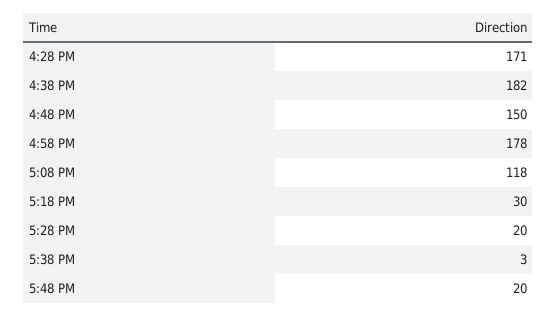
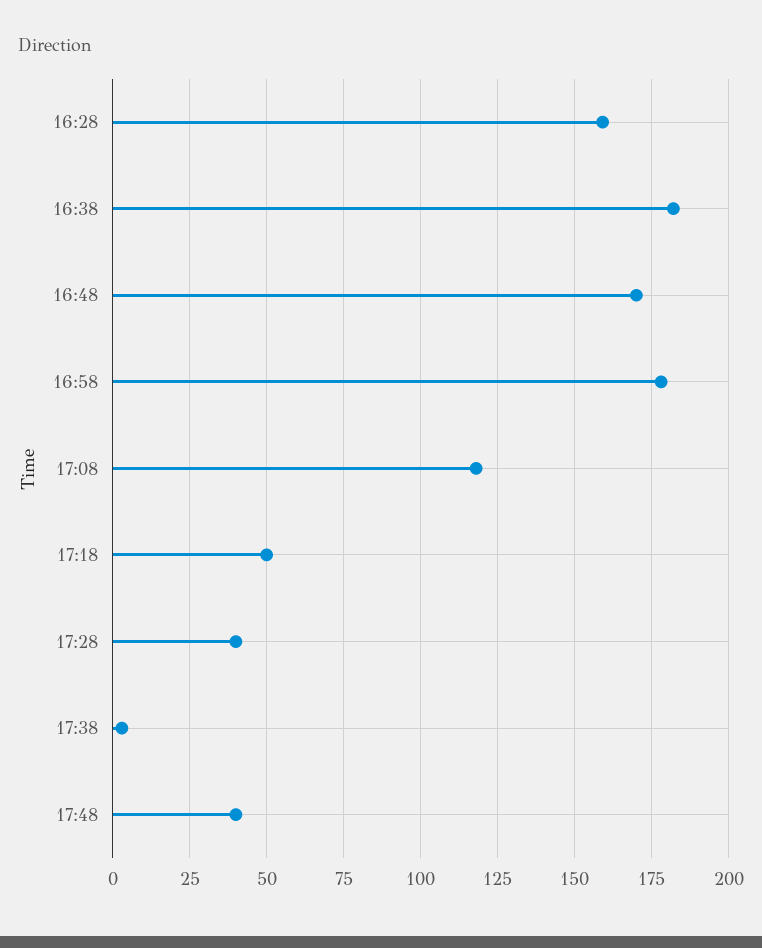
  {
-   "4:28 PM": 171,
+   "4:28 PM": 160,
    "4:38 PM": 182,
-   "4:48 PM": 150,
+   "4:48 PM": 170,
    "4:58 PM": 178,
    "5:08 PM": 118,
-   "5:18 PM": 30,
+   "5:18 PM": 50,
-   "5:28 PM": 20,
+   "5:28 PM": 40,
    "5:38 PM": 3,
-   "5:48 PM": 20
+   "5:48 PM": 40
  }

